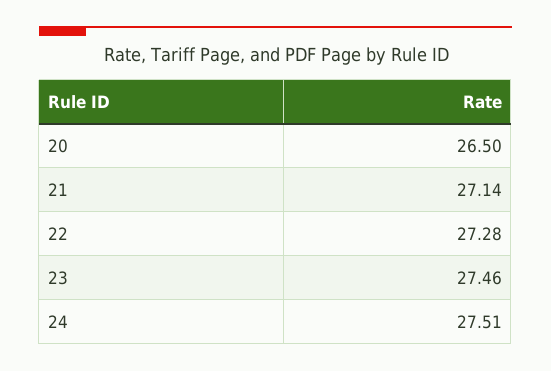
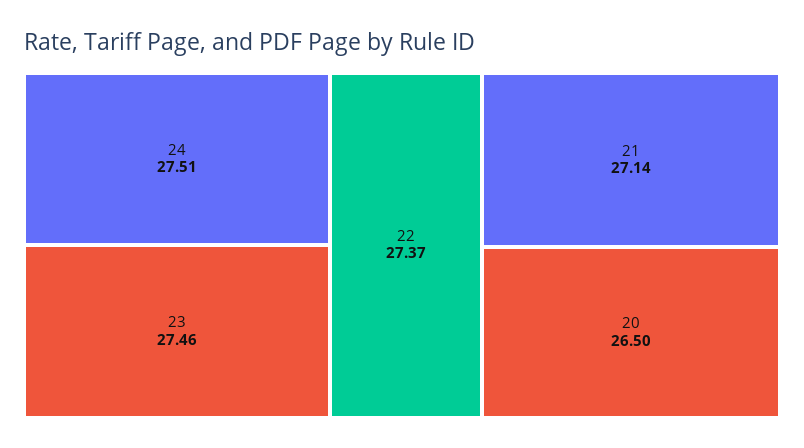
  {
    "20": 26.5,
    "21": 27.14,
-   "22": 27.28,
+   "22": 27.37,
    "23": 27.46,
    "24": 27.51
  }

